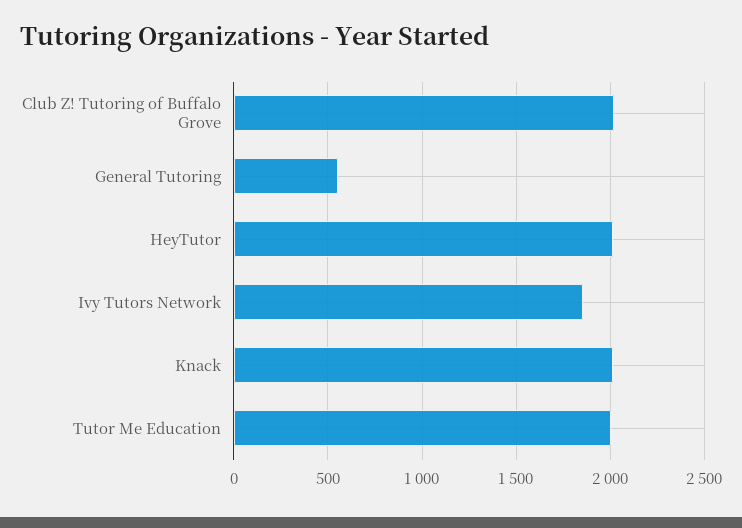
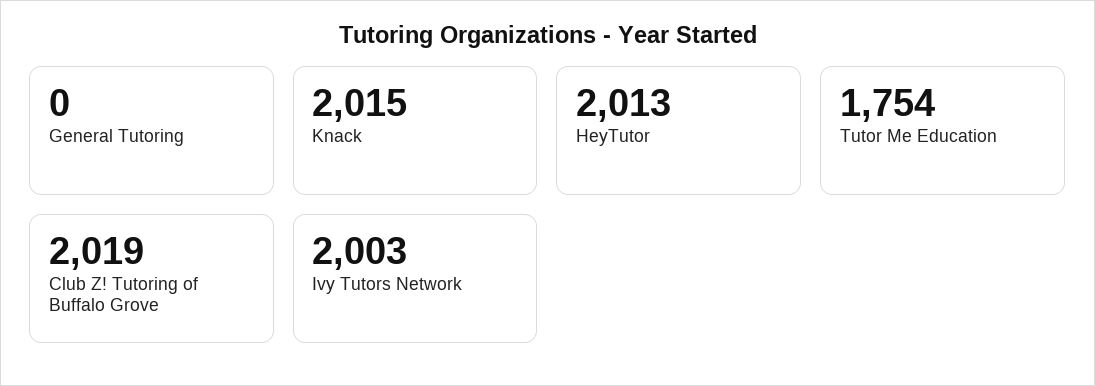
  {
    "Club Z! Tutoring of Buffalo Grove": 2019,
-   "General Tutoring": 550,
+   "General Tutoring": 0,
    "HeyTutor": 2013,
-   "Ivy Tutors Network": 1850,
+   "Ivy Tutors Network": 2003,
    "Knack": 2015,
-   "Tutor Me Education": 2000
+   "Tutor Me Education": 1754
  }

